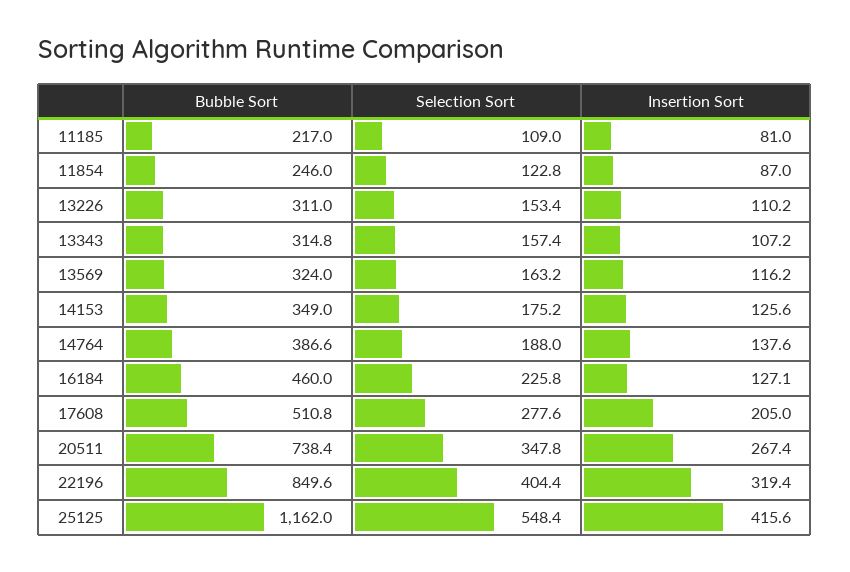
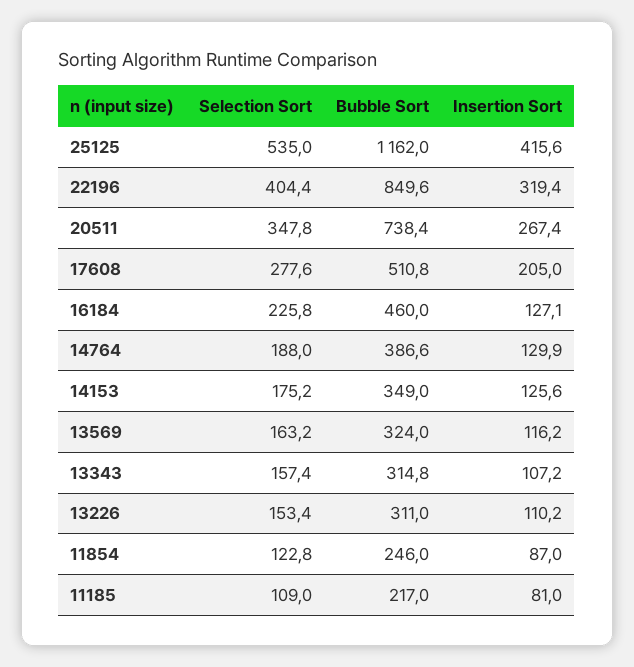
  {
    "Bubble Sort": {
      "11185": 217,
      "11854": 246,
      "13226": 311,
      "13343": 314.8,
      "13569": 324,
      "14153": 349,
      "14764": 386.6,
      "16184": 460,
      "17608": 510.8,
      "20511": 738.4,
      "22196": 849.6,
      "25125": 1162
    },
    "Selection Sort": {
      "11185": 109,
      "11854": 122.8,
      "13226": 153.4,
      "13343": 157.4,
      "13569": 163.2,
      "14153": 175.2,
      "14764": 188,
      "16184": 225.8,
      "17608": 277.6,
      "20511": 347.8,
      "22196": 404.4,
-     "25125": 548.4
+     "25125": 535
    },
    "Insertion Sort": {
      "11185": 81,
      "11854": 87,
      "13226": 110.2,
      "13343": 107.2,
      "13569": 116.2,
      "14153": 125.6,
-     "14764": 137.6,
+     "14764": 129.9,
      "16184": 127.1,
      "17608": 205,
      "20511": 267.4,
      "22196": 319.4,
      "25125": 415.6
    }
  }

